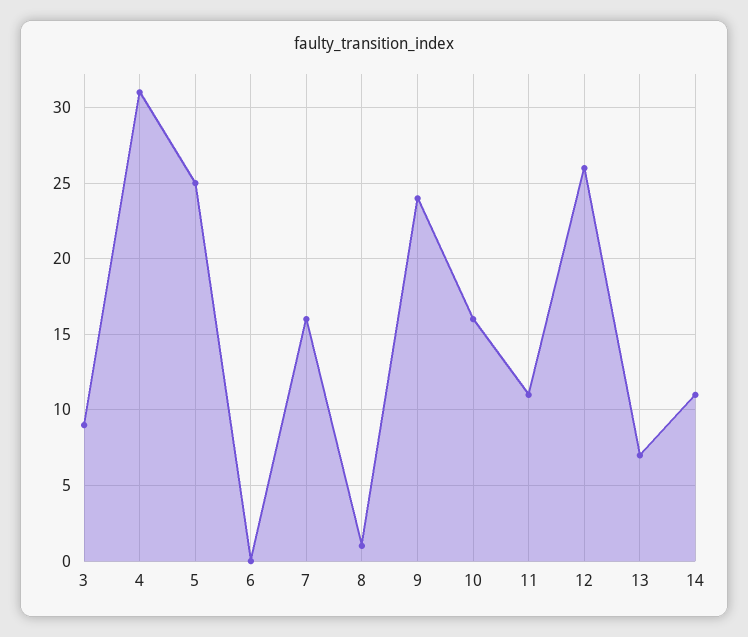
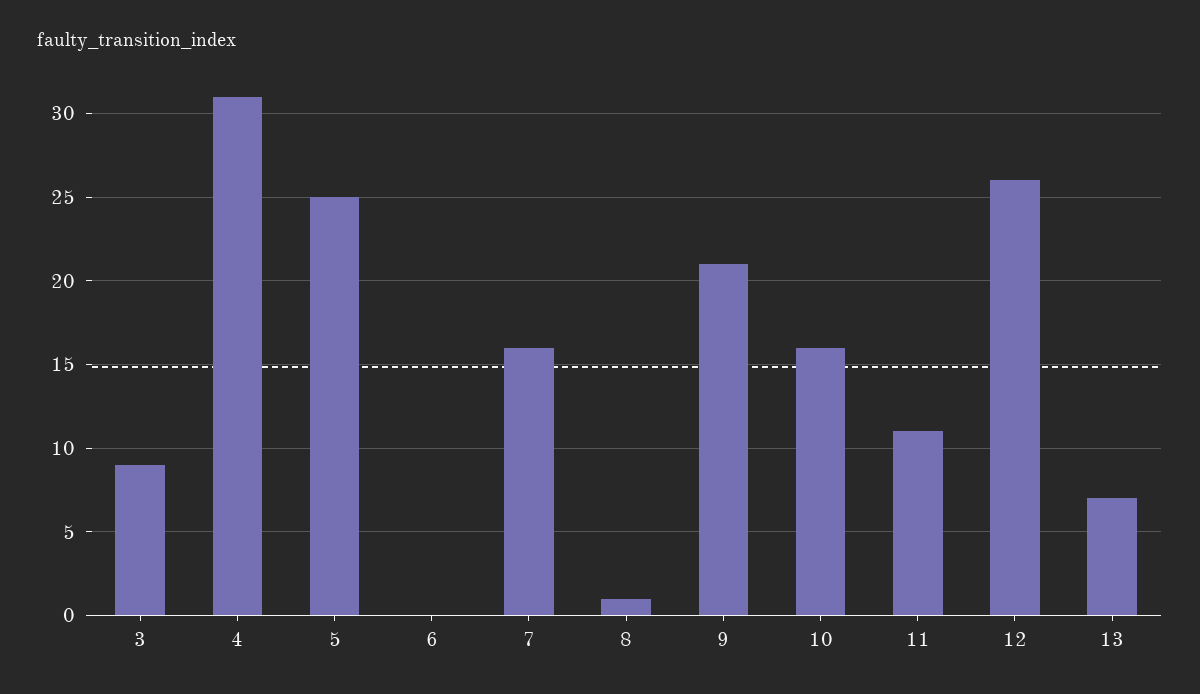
  {
    "3": 9,
    "4": 31,
    "5": 25,
    "6": 0,
    "7": 16,
    "8": 1,
-   "9": 24,
+   "9": 21,
    "10": 16,
    "11": 11,
    "12": 26,
-   "13": 7,
+   "13": 7
-   "14": 11
  }

